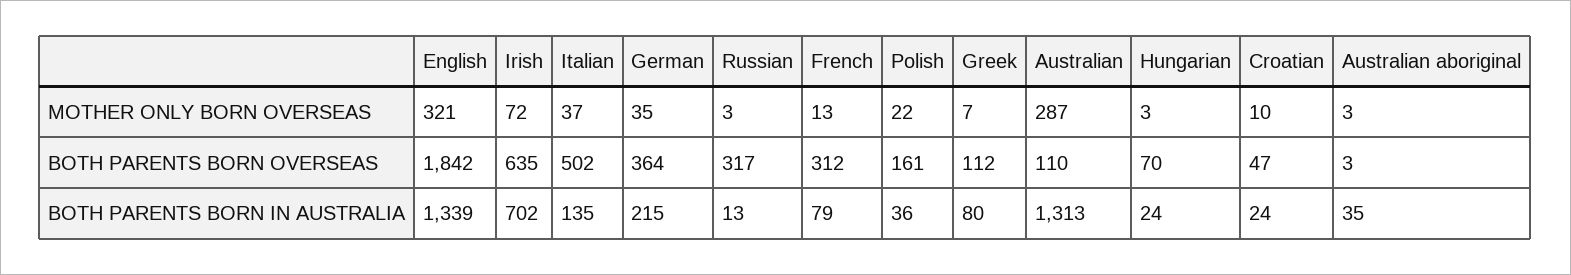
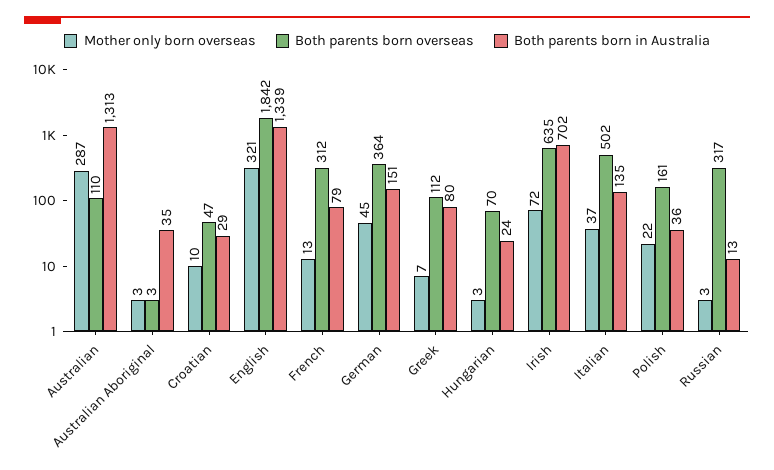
  {
    "MOTHER ONLY BORN OVERSEAS": {
      "English": 321,
      "Irish": 72,
      "Italian": 37,
-     "German": 35,
+     "German": 45,
      "Russian": 3,
      "French": 13,
      "Polish": 22,
      "Greek": 7,
      "Australian": 287,
      "Hungarian": 3,
      "Croatian": 10,
      "Australian aboriginal": 3
    },
    "BOTH PARENTS BORN OVERSEAS": {
      "English": 1842,
      "Irish": 635,
      "Italian": 502,
      "German": 364,
      "Russian": 317,
      "French": 312,
      "Polish": 161,
      "Greek": 112,
      "Australian": 110,
      "Hungarian": 70,
      "Croatian": 47,
      "Australian aboriginal": 3
    },
    "BOTH PARENTS BORN IN AUSTRALIA": {
      "English": 1339,
      "Irish": 702,
      "Italian": 135,
-     "German": 215,
+     "German": 151,
      "Russian": 13,
      "French": 79,
      "Polish": 36,
      "Greek": 80,
      "Australian": 1313,
      "Hungarian": 24,
-     "Croatian": 24,
+     "Croatian": 29,
      "Australian aboriginal": 35
    }
  }

